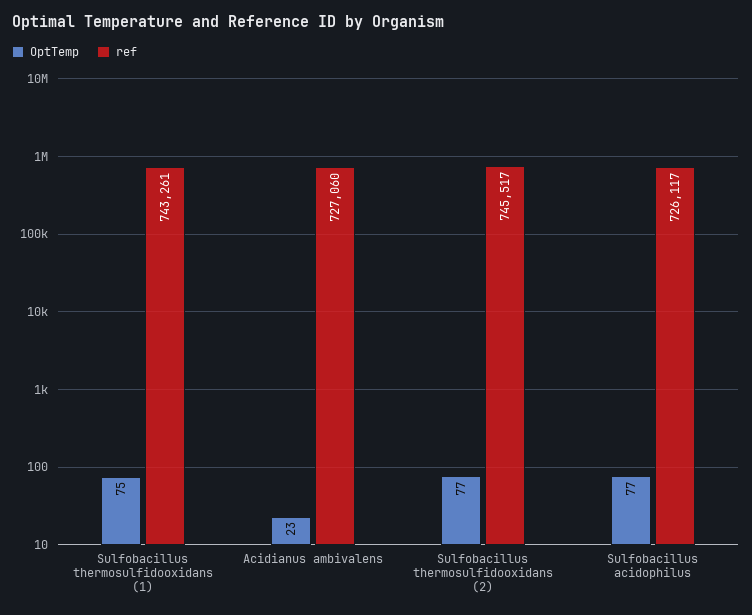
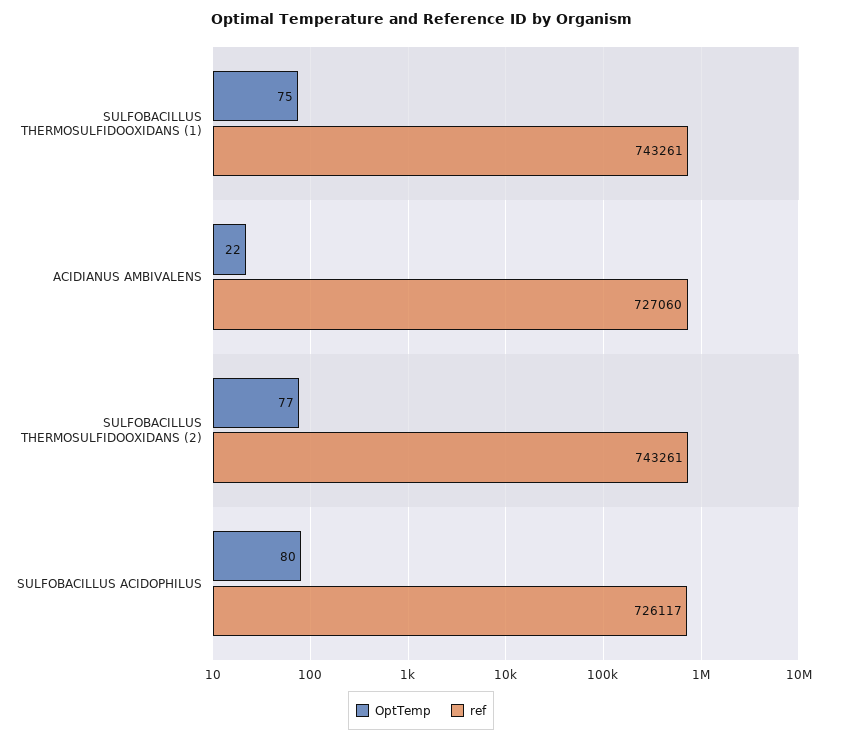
  {
    "OptTemp": {
      "Sulfobacillus thermosulfidooxidans (1)": 75,
-     "Acidianus ambivalens": 23,
+     "Acidianus ambivalens": 22,
      "Sulfobacillus thermosulfidooxidans (2)": 77,
-     "Sulfobacillus acidophilus": 77
+     "Sulfobacillus acidophilus": 80
    },
    "ref": {
      "Sulfobacillus thermosulfidooxidans (1)": 743261,
      "Acidianus ambivalens": 727060,
-     "Sulfobacillus thermosulfidooxidans (2)": 745517,
+     "Sulfobacillus thermosulfidooxidans (2)": 743261,
      "Sulfobacillus acidophilus": 726117
    }
  }

